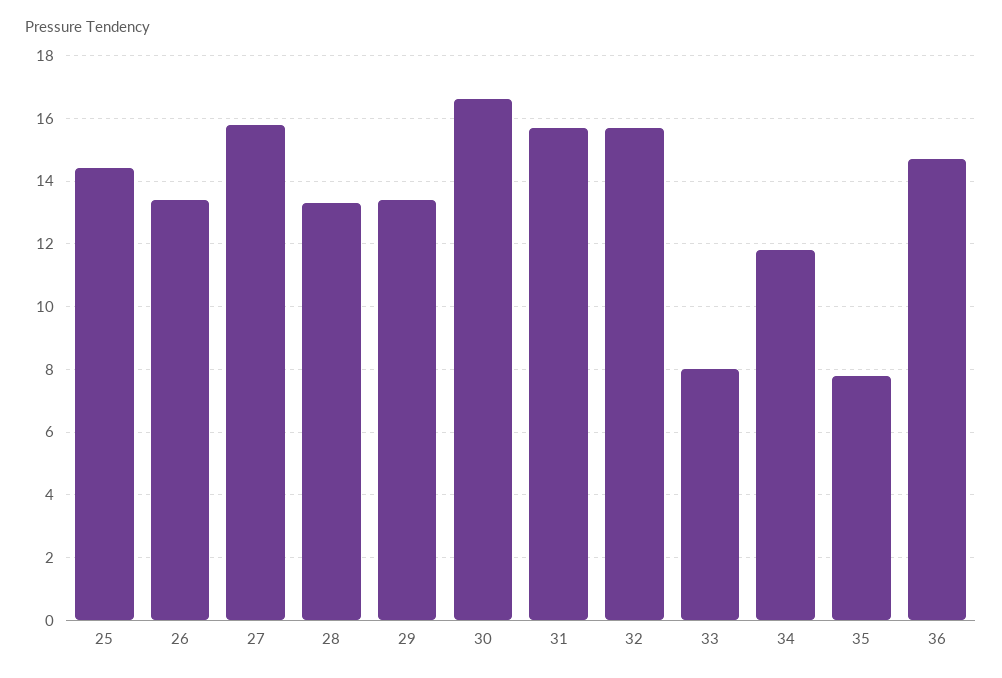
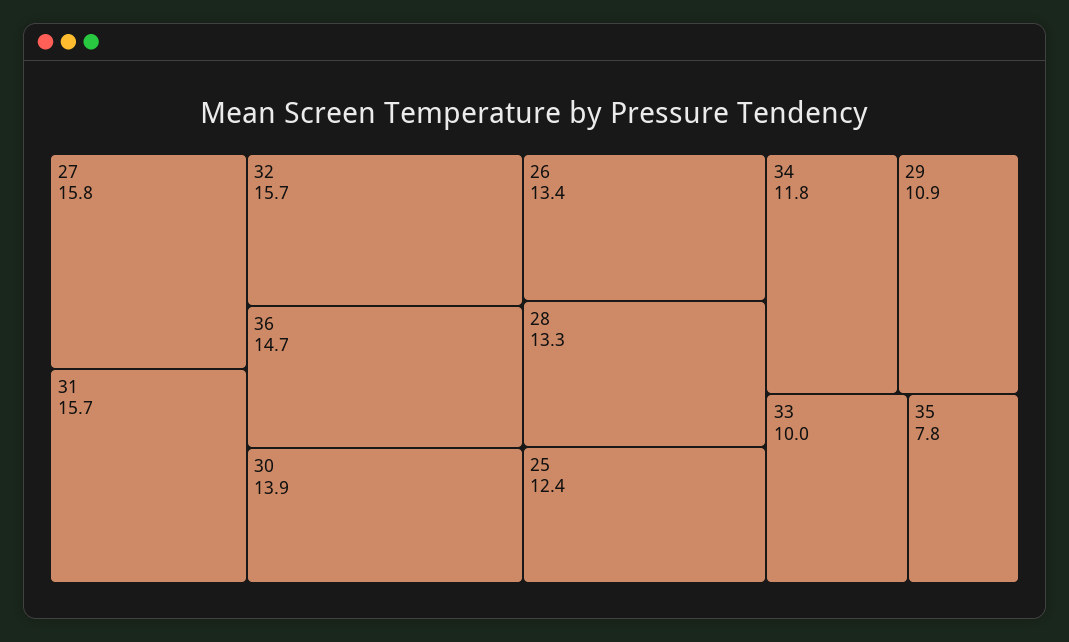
  {
-   "25": 14.5,
+   "25": 12.4,
    "26": 13.4,
    "27": 15.8,
    "28": 13.3,
-   "29": 13.5,
+   "29": 10.9,
-   "30": 16.5,
+   "30": 13.9,
    "31": 15.7,
    "32": 15.7,
-   "33": 8,
+   "33": 10,
    "34": 11.8,
    "35": 7.8,
    "36": 14.7
  }

